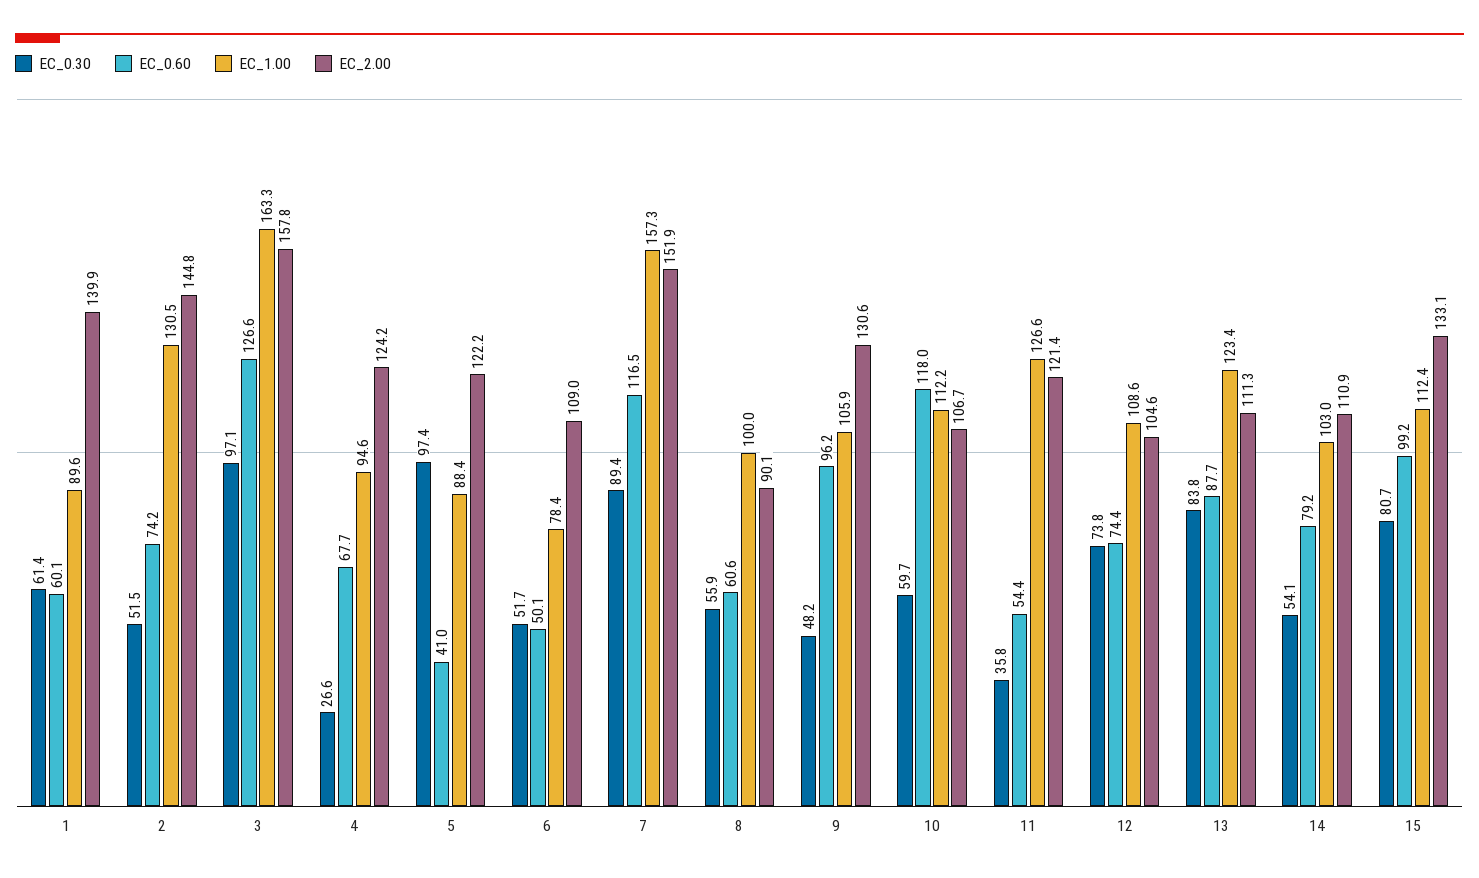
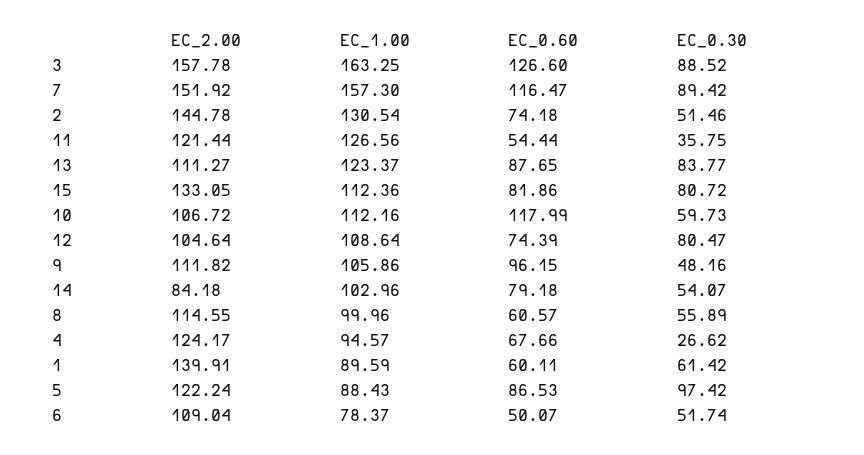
  {
    "EC_0.30": {
      "1": 61.42,
      "2": 51.46,
-     "3": 97.1,
+     "3": 88.52,
      "4": 26.62,
      "5": 97.42,
      "6": 51.74,
      "7": 89.42,
      "8": 55.89,
      "9": 48.16,
      "10": 59.73,
      "11": 35.75,
-     "12": 73.8,
+     "12": 80.47,
      "13": 83.77,
      "14": 54.07,
      "15": 80.72
    },
    "EC_0.60": {
      "1": 60.11,
      "2": 74.18,
      "3": 126.6,
      "4": 67.66,
-     "5": 41,
+     "5": 86.53,
      "6": 50.07,
      "7": 116.47,
      "8": 60.57,
      "9": 96.15,
      "10": 117.99,
      "11": 54.44,
      "12": 74.39,
      "13": 87.65,
      "14": 79.18,
-     "15": 99.2
+     "15": 81.86
    },
    "EC_1.00": {
      "1": 89.59,
      "2": 130.54,
      "3": 163.25,
      "4": 94.57,
      "5": 88.43,
      "6": 78.37,
      "7": 157.3,
      "8": 99.96,
      "9": 105.86,
      "10": 112.16,
      "11": 126.56,
      "12": 108.64,
      "13": 123.37,
      "14": 102.96,
      "15": 112.36
    },
    "EC_2.00": {
      "1": 139.91,
      "2": 144.78,
      "3": 157.78,
      "4": 124.17,
      "5": 122.24,
      "6": 109.04,
      "7": 151.92,
-     "8": 90.1,
+     "8": 114.55,
-     "9": 130.6,
+     "9": 111.82,
      "10": 106.72,
      "11": 121.44,
      "12": 104.64,
      "13": 111.27,
-     "14": 110.9,
+     "14": 84.18,
      "15": 133.05
    }
  }

